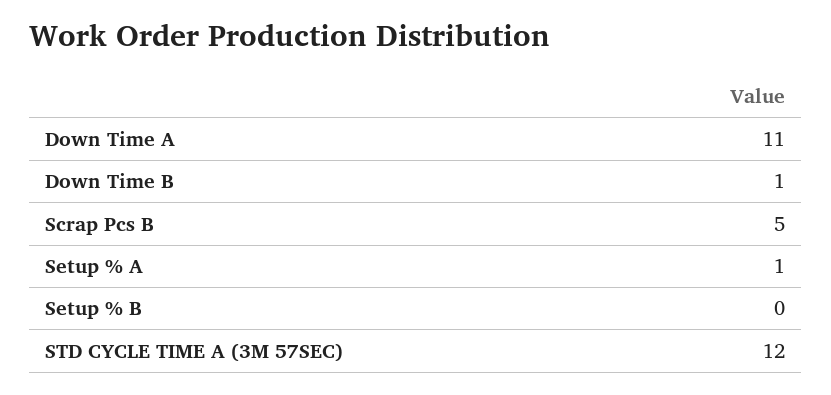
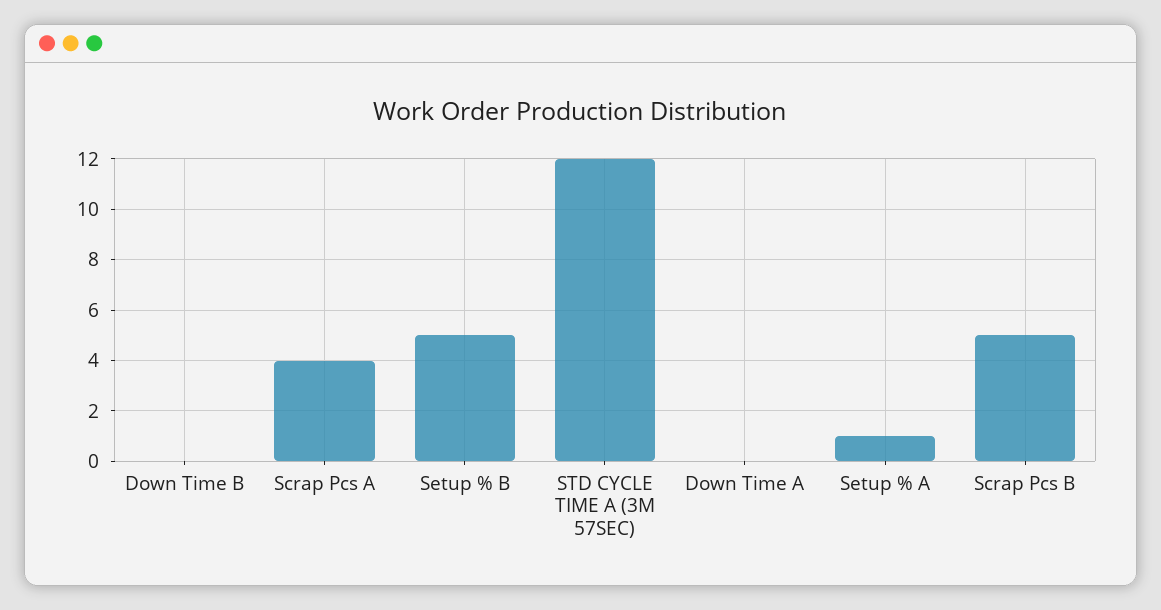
  {
-   "Down Time A": 11,
+   "Down Time A": 0,
-   "Down Time B": 1,
+   "Down Time B": 0,
    "Scrap Pcs B": 5,
    "Setup % A": 1,
-   "Setup % B": 0,
+   "Setup % B": 5,
-   "STD CYCLE TIME A (3M 57SEC)": 12
+   "STD CYCLE TIME A (3M 57SEC)": 12,
+   "Scrap Pcs A": 4
  }

